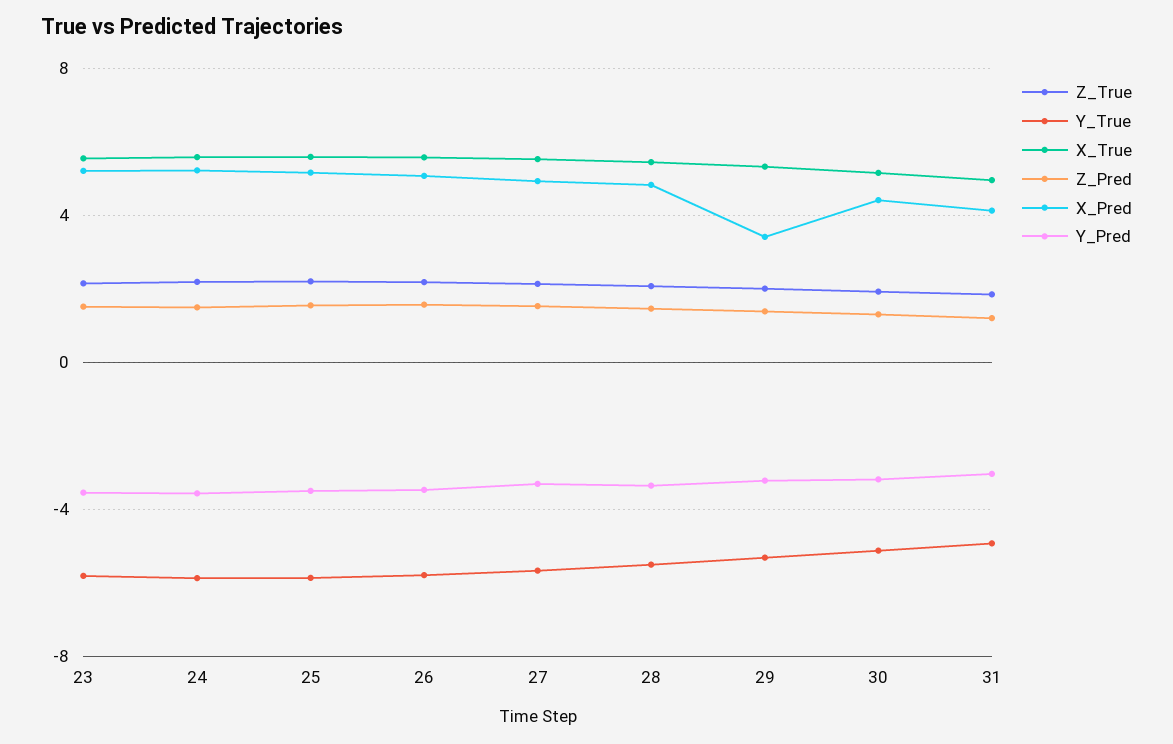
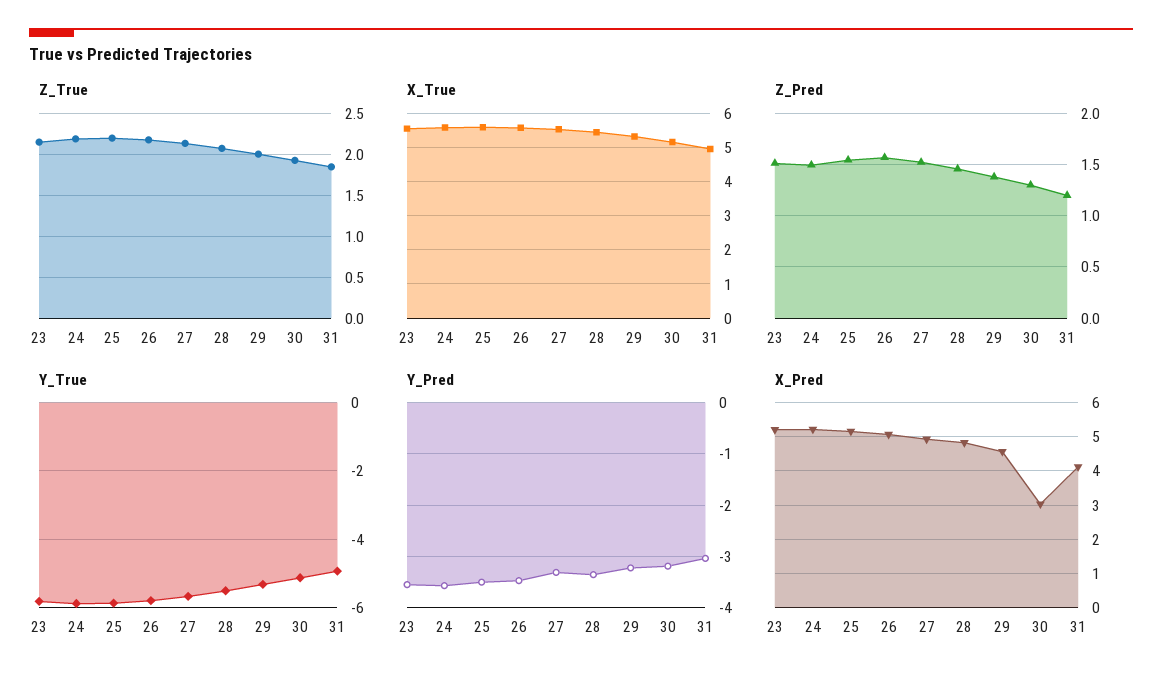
  {
    "Z_True": {
      "23": 2.1,
      "24": 2.2,
      "25": 2.2,
      "26": 2.2,
      "27": 2.1,
      "28": 2.1,
      "29": 2,
      "30": 1.9,
      "31": 1.8
    },
    "Y_True": {
      "23": -5.8,
      "24": -5.8,
      "25": -5.8,
      "26": -5.8,
      "27": -5.6,
      "28": -5.6,
      "29": -5.4,
      "30": -5.2,
      "31": -5
    },
    "X_True": {
      "23": 5.6,
      "24": 5.6,
      "25": 5.6,
      "26": 5.6,
      "27": 5.6,
      "28": 5.4,
      "29": 5.4,
      "30": 5.2,
      "31": 5
    },
    "Z_Pred": {
      "23": 1.5,
      "24": 1.5,
      "25": 1.5,
      "26": 1.6,
      "27": 1.5,
      "28": 1.5,
      "29": 1.4,
      "30": 1.3,
      "31": 1.2
    },
    "X_Pred": {
      "23": 5.2,
      "24": 5.2,
      "25": 5.2,
      "26": 5,
      "27": 5,
      "28": 4.8,
-     "29": 3.5,
+     "29": 4.6,
-     "30": 4.5,
+     "30": 3,
      "31": 4.2
    },
    "Y_Pred": {
      "23": -3.6,
      "24": -3.6,
      "25": -3.6,
      "26": -3.4,
      "27": -3.4,
      "28": -3.4,
      "29": -3.2,
      "30": -3.2,
      "31": -3
    }
  }

